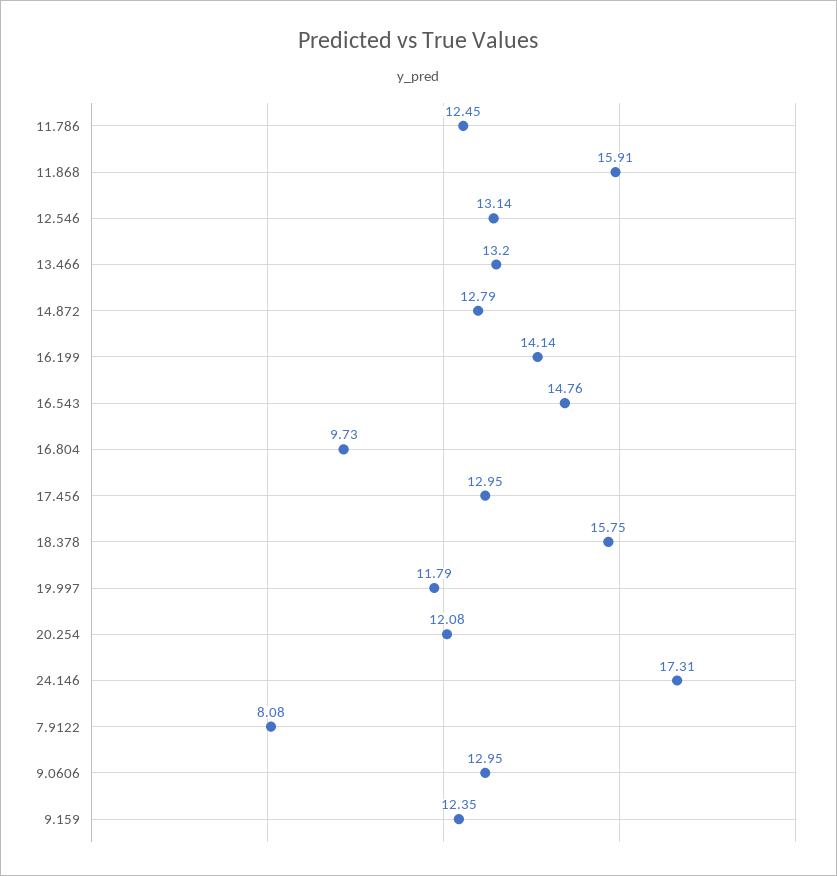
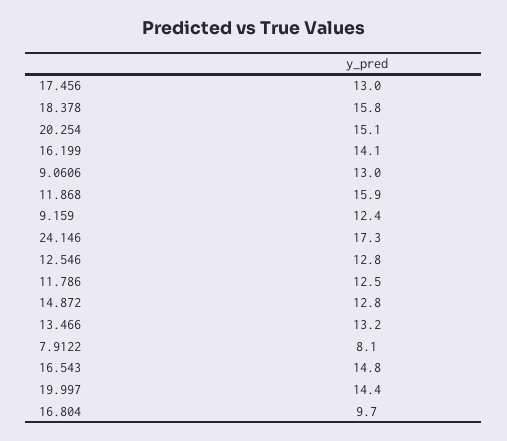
  {
    "11.786": 12.45,
    "11.868": 15.91,
-   "12.546": 13.14,
+   "12.546": 12.8,
    "13.466": 13.2,
    "14.872": 12.79,
    "16.199": 14.14,
    "16.543": 14.76,
    "16.804": 9.73,
    "17.456": 12.95,
    "18.378": 15.75,
-   "19.997": 11.79,
+   "19.997": 14.4,
-   "20.254": 12.08,
+   "20.254": 15.1,
    "24.146": 17.31,
    "7.9122": 8.08,
    "9.0606": 12.95,
    "9.159": 12.35
  }

